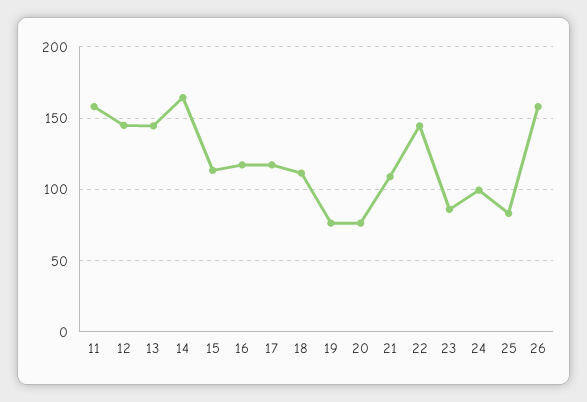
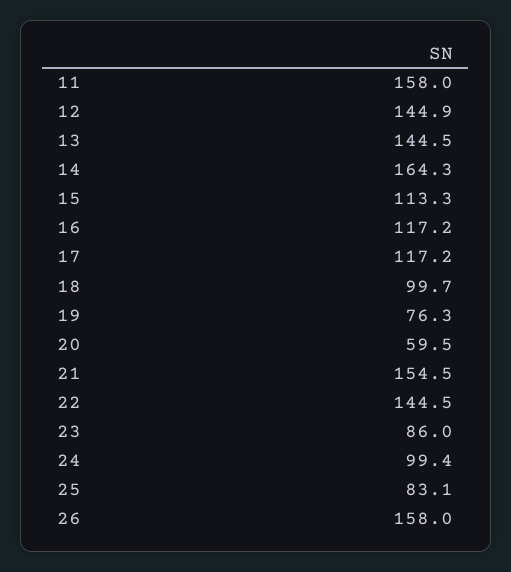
  {
    "11": 158,
    "12": 144.9,
    "13": 144.5,
    "14": 164.3,
    "15": 113.3,
    "16": 117.2,
    "17": 117.2,
-   "18": 110,
+   "18": 99.7,
    "19": 76.3,
-   "20": 75,
+   "20": 59.5,
-   "21": 110,
+   "21": 154.5,
    "22": 144.5,
    "23": 86,
    "24": 99.4,
    "25": 83.1,
    "26": 158
  }

